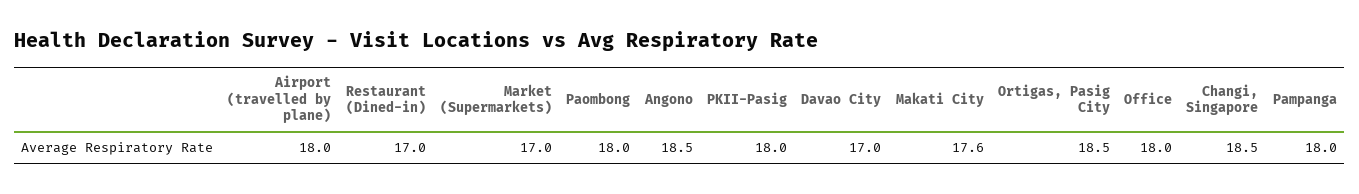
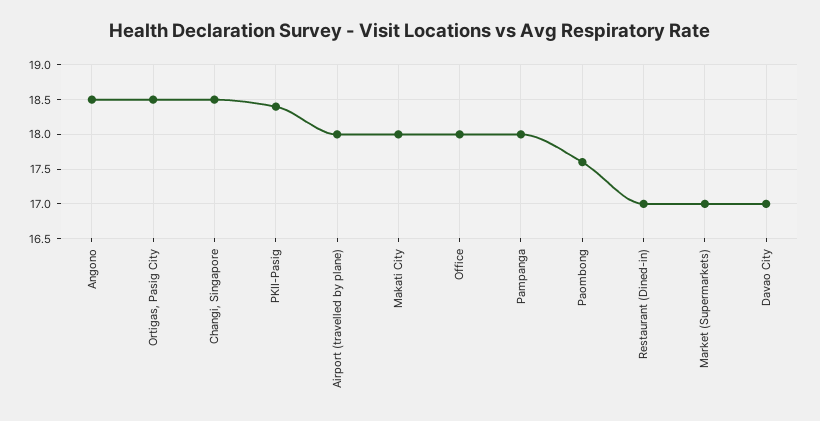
  {
    "Airport (travelled by plane)": 18,
    "Restaurant (Dined-in)": 17,
    "Market (Supermarkets)": 17,
-   "Paombong": 18,
+   "Paombong": 17.6,
    "Angono": 18.5,
-   "PKII-Pasig": 18,
+   "PKII-Pasig": 18.4,
    "Davao City": 17,
-   "Makati City": 17.6,
+   "Makati City": 18,
    "Ortigas, Pasig City": 18.5,
    "Office": 18,
    "Changi, Singapore": 18.5,
    "Pampanga": 18
  }

